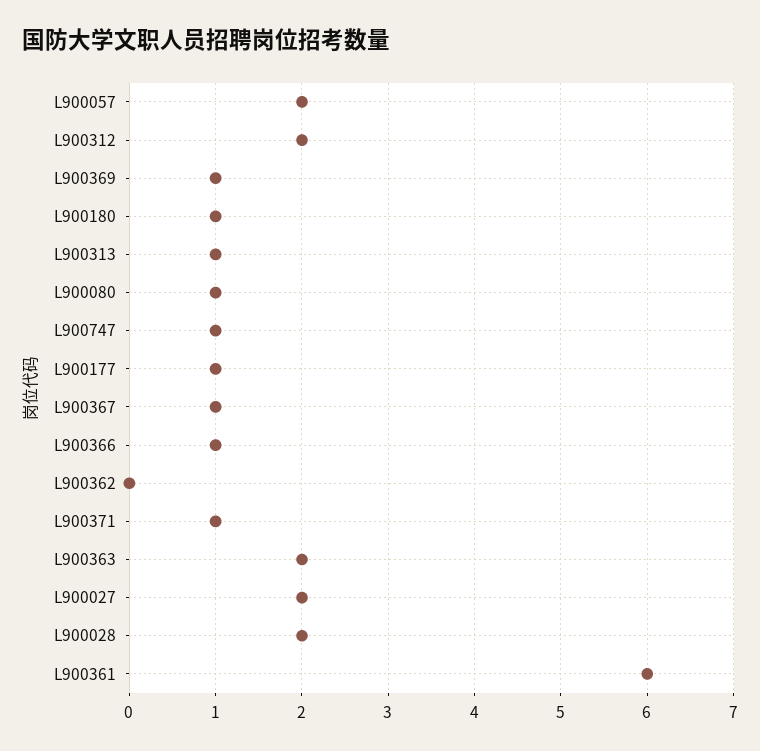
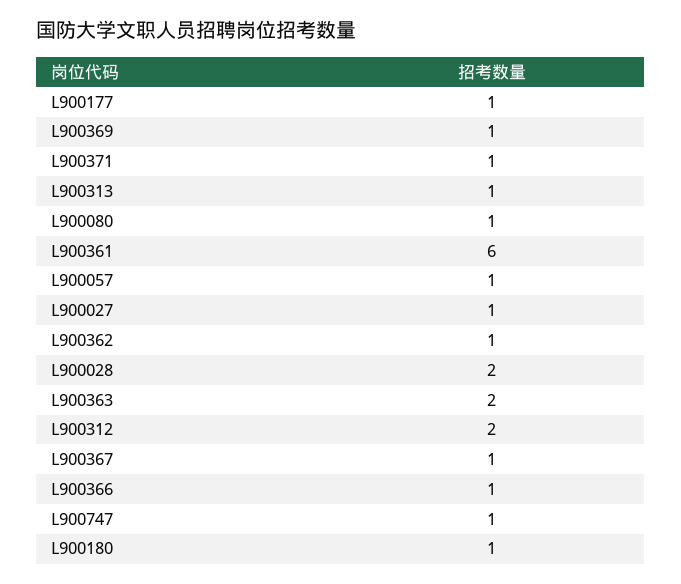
  {
-   "L900057": 2,
+   "L900057": 1,
    "L900312": 2,
    "L900369": 1,
    "L900180": 1,
    "L900313": 1,
    "L900080": 1,
    "L900747": 1,
    "L900177": 1,
    "L900367": 1,
    "L900366": 1,
-   "L900362": 0,
+   "L900362": 1,
    "L900371": 1,
    "L900363": 2,
-   "L900027": 2,
+   "L900027": 1,
    "L900028": 2,
    "L900361": 6
  }

